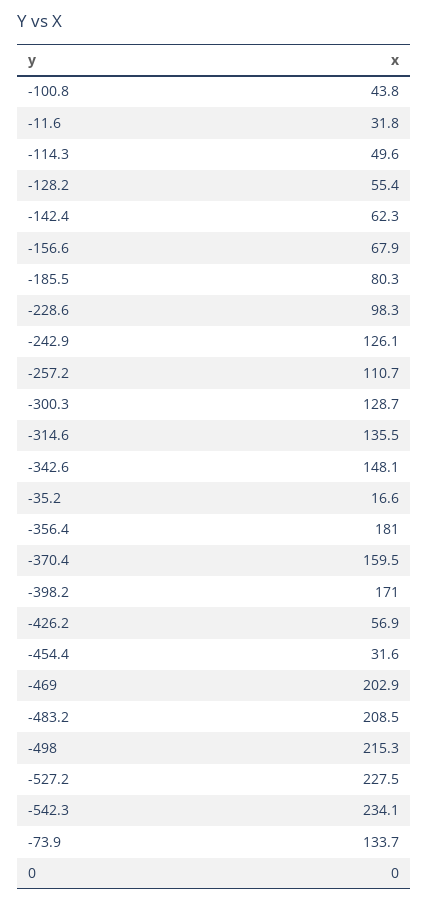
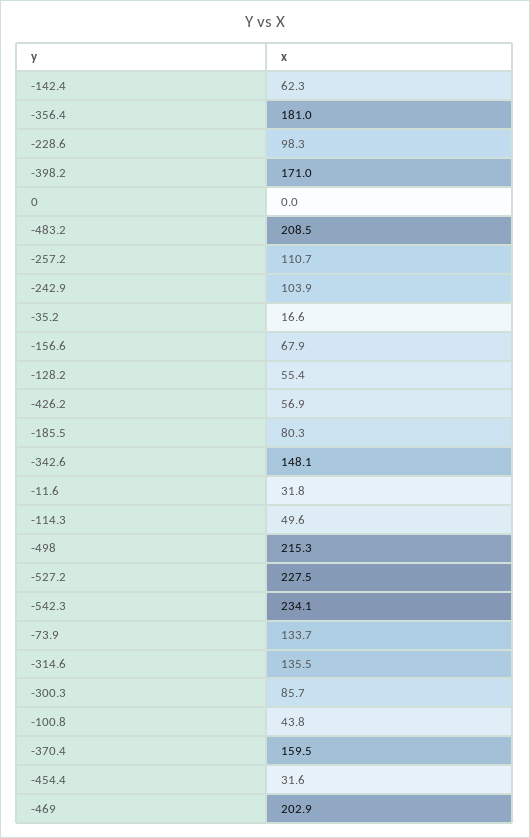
  {
    "-100.8": 43.8,
    "-11.6": 31.8,
    "-114.3": 49.6,
    "-128.2": 55.4,
    "-142.4": 62.3,
    "-156.6": 67.9,
    "-185.5": 80.3,
    "-228.6": 98.3,
-   "-242.9": 126.1,
+   "-242.9": 103.9,
    "-257.2": 110.7,
-   "-300.3": 128.7,
+   "-300.3": 85.7,
    "-314.6": 135.5,
    "-342.6": 148.1,
    "-35.2": 16.6,
    "-356.4": 181,
    "-370.4": 159.5,
    "-398.2": 171,
    "-426.2": 56.9,
    "-454.4": 31.6,
    "-469": 202.9,
    "-483.2": 208.5,
    "-498": 215.3,
    "-527.2": 227.5,
    "-542.3": 234.1,
    "-73.9": 133.7,
    "0": 0
  }

